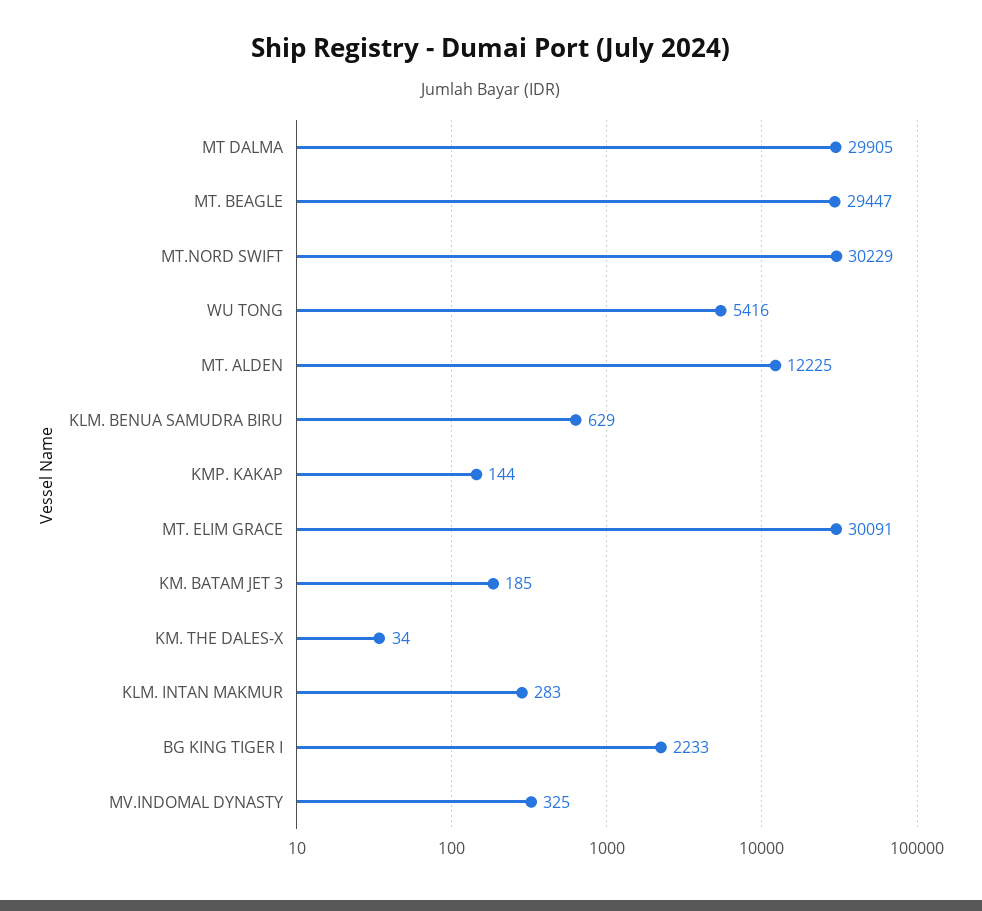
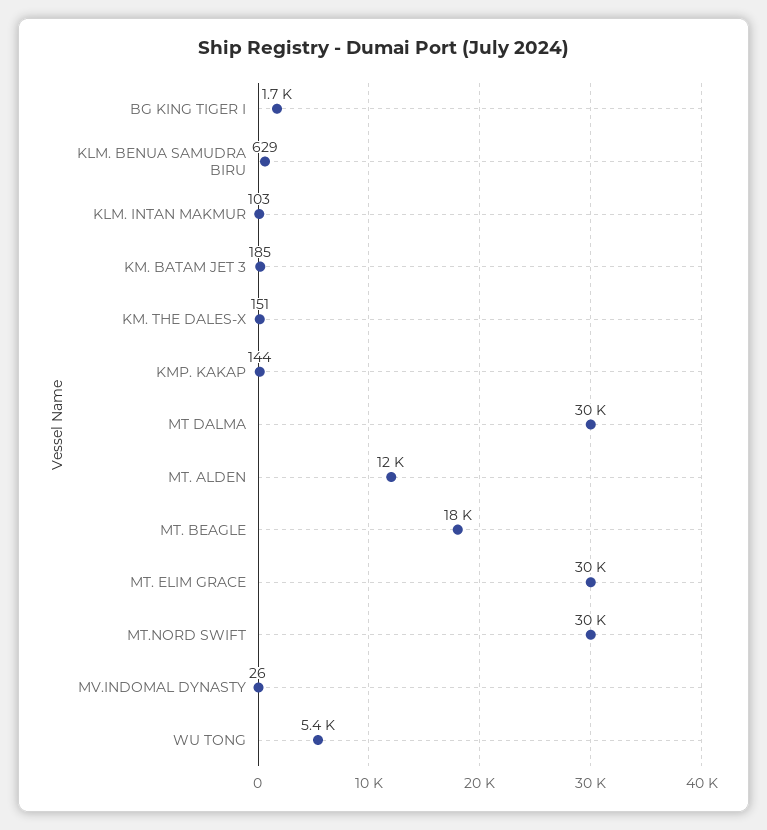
  {
    "MT DALMA": 29905,
-   "MT. BEAGLE": 29447,
+   "MT. BEAGLE": 18000,
    "MT.NORD SWIFT": 30229,
    "WU TONG": 5416,
    "MT. ALDEN": 12225,
    "KLM. BENUA SAMUDRA BIRU": 629,
    "KMP. KAKAP": 144,
    "MT. ELIM GRACE": 30091,
    "KM. BATAM JET 3": 185,
-   "KM. THE DALES-X": 34,
+   "KM. THE DALES-X": 151,
-   "KLM. INTAN MAKMUR": 283,
+   "KLM. INTAN MAKMUR": 103,
-   "BG KING TIGER I": 2233,
+   "BG KING TIGER I": 1700,
-   "MV.INDOMAL DYNASTY": 325
+   "MV.INDOMAL DYNASTY": 26
  }

